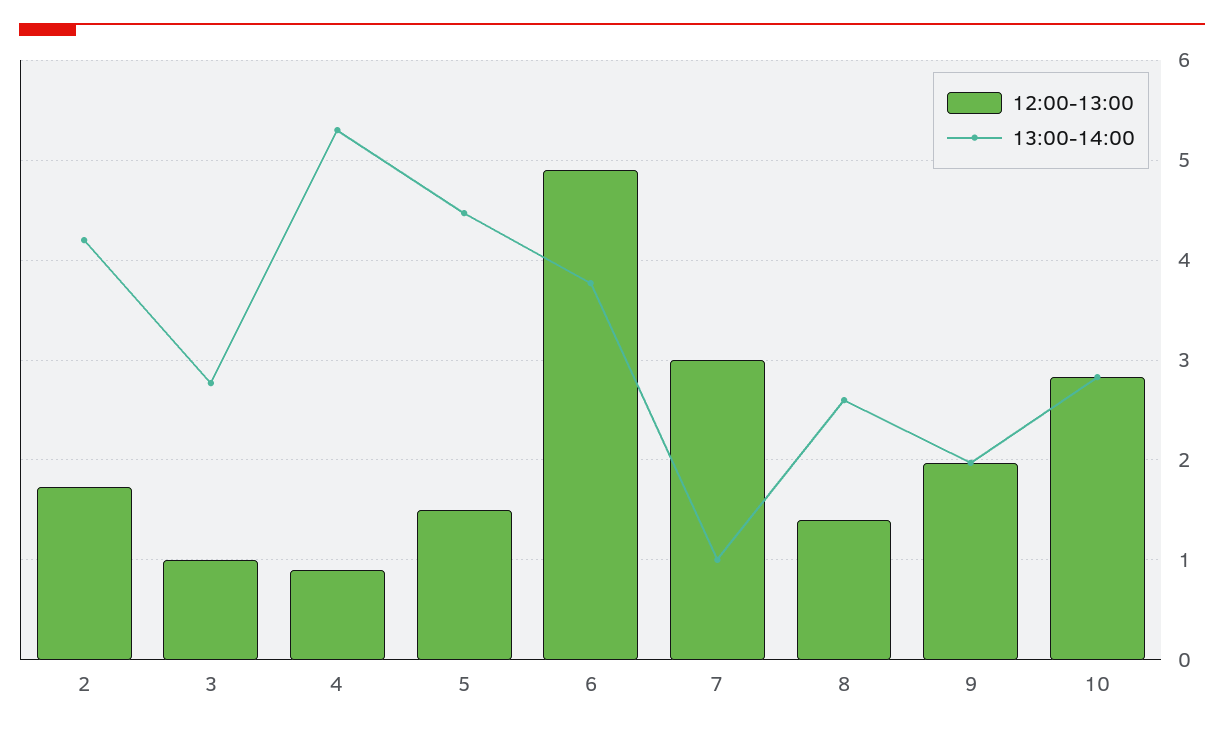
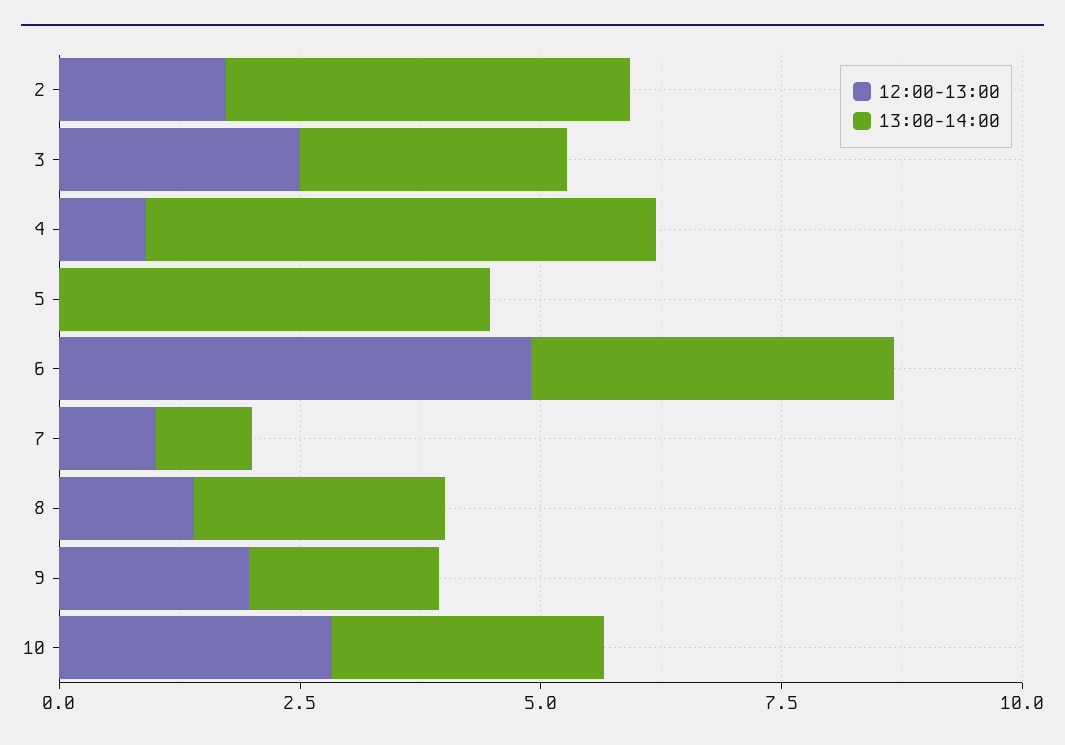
  {
    "12:00-13:00": {
      "2": 1.7,
-     "3": 1,
+     "3": 2.5,
      "4": 0.9,
-     "5": 1.5,
+     "5": 0,
      "6": 4.9,
-     "7": 3,
+     "7": 1,
      "8": 1.4,
      "9": 2,
      "10": 2.8
    },
    "13:00-14:00": {
      "2": 4.2,
      "3": 2.8,
      "4": 5.3,
      "5": 4.5,
      "6": 3.8,
      "7": 1,
      "8": 2.6,
      "9": 2,
      "10": 2.8
    }
  }

